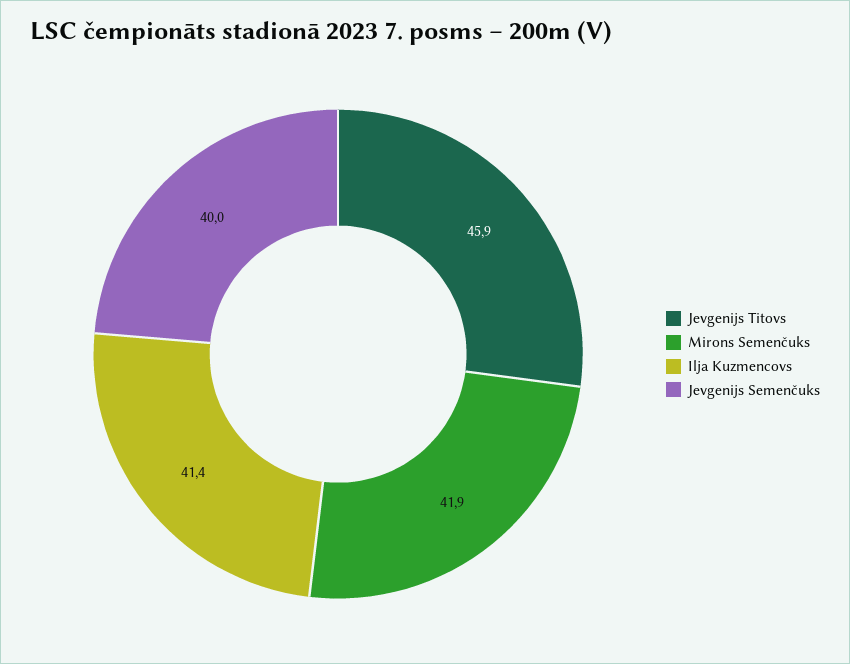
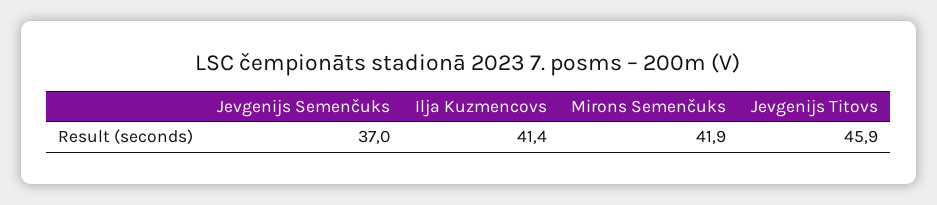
  {
    "Jevgenijs Titovs": 45.9,
    "Mirons Semenčuks": 41.9,
    "Ilja Kuzmencovs": 41.4,
-   "Jevgenijs Semenčuks": 40
+   "Jevgenijs Semenčuks": 37
  }

